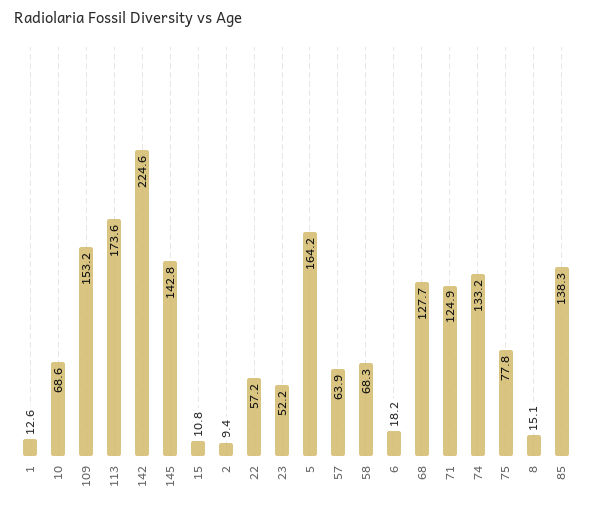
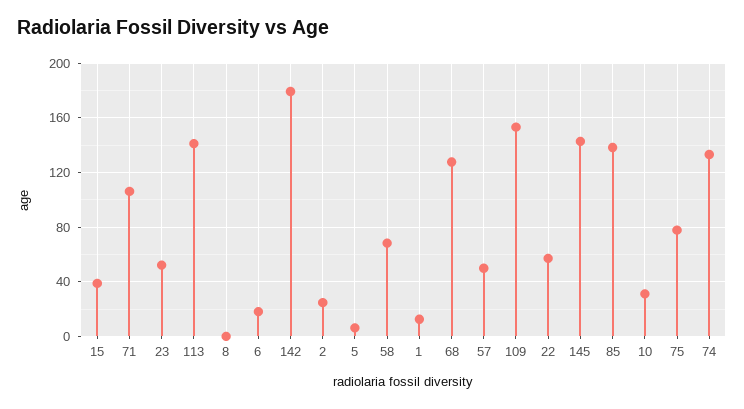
  {
    "1": 12.6,
-   "10": 68.6,
+   "10": 30,
    "109": 153.2,
-   "113": 173.6,
+   "113": 140,
-   "142": 224.6,
+   "142": 180,
    "145": 142.8,
-   "15": 10.8,
+   "15": 40,
-   "2": 9.4,
+   "2": 25,
    "22": 57.2,
    "23": 52.2,
-   "5": 164.2,
+   "5": 5,
-   "57": 63.9,
+   "57": 50,
    "58": 68.3,
    "6": 18.2,
    "68": 127.7,
-   "71": 124.9,
+   "71": 105,
    "74": 133.2,
    "75": 77.8,
-   "8": 15.1,
+   "8": 0,
    "85": 138.3
  }

